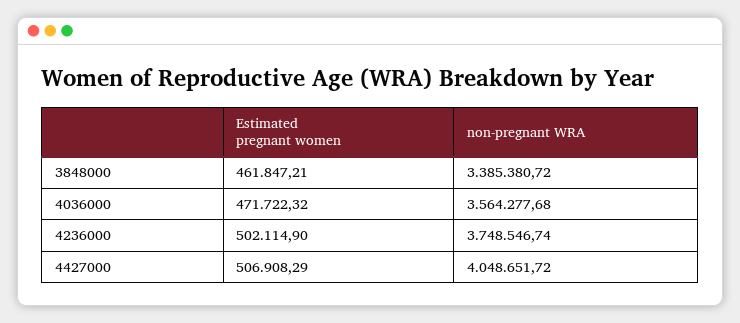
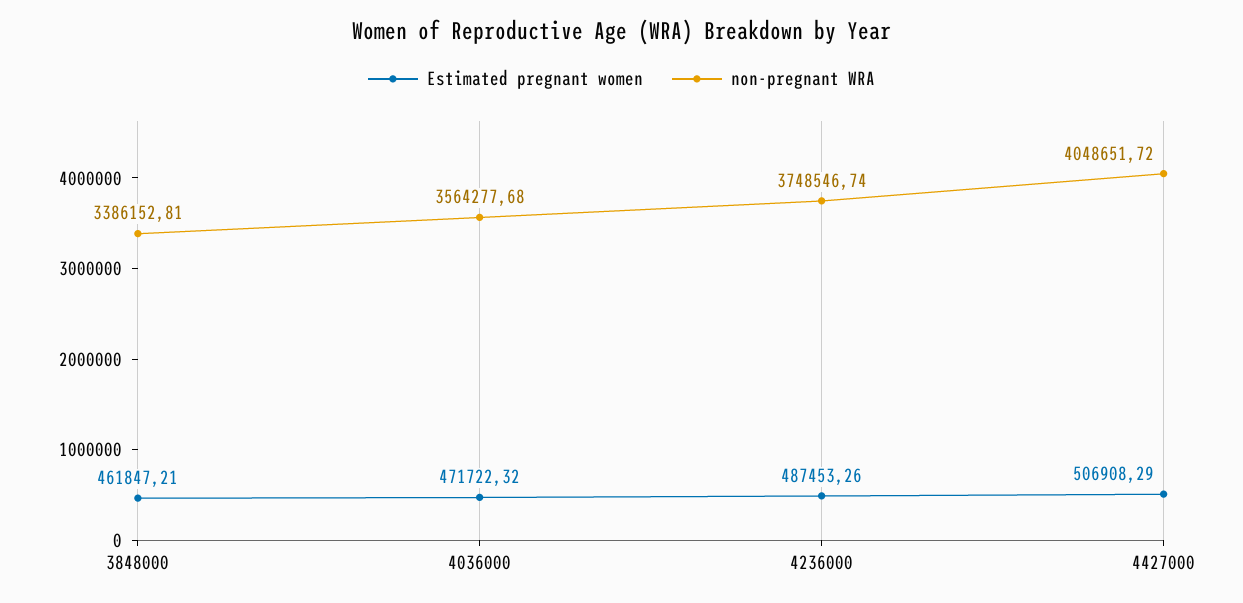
  {
    "Estimated pregnant women": {
      "3848000": 461847.21,
      "4036000": 471722.32,
-     "4236000": 502114.9,
+     "4236000": 487453.26,
      "4427000": 506908.29
    },
    "non-pregnant WRA": {
-     "3848000": 3385380.72,
+     "3848000": 3386152.81,
      "4036000": 3564277.68,
      "4236000": 3748546.74,
      "4427000": 4048651.72
    }
  }

